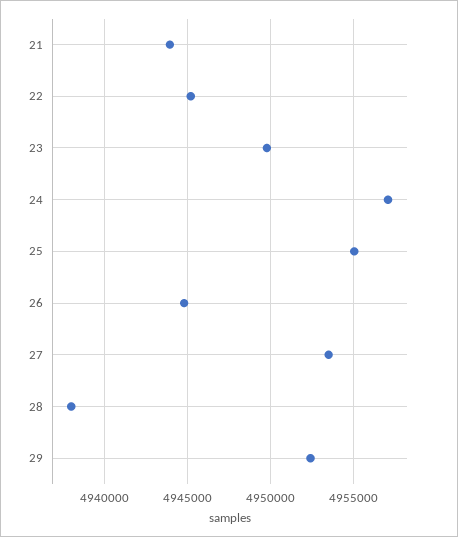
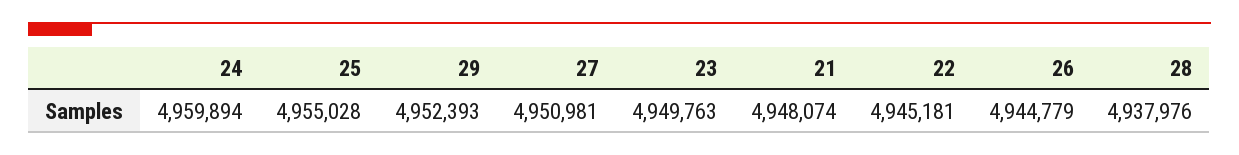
  {
-   "21": 4944000,
+   "21": 4948074,
    "22": 4945181,
    "23": 4949763,
-   "24": 4957000,
+   "24": 4959894,
    "25": 4955028,
    "26": 4944779,
-   "27": 4953500,
+   "27": 4950981,
    "28": 4937976,
    "29": 4952393
  }

